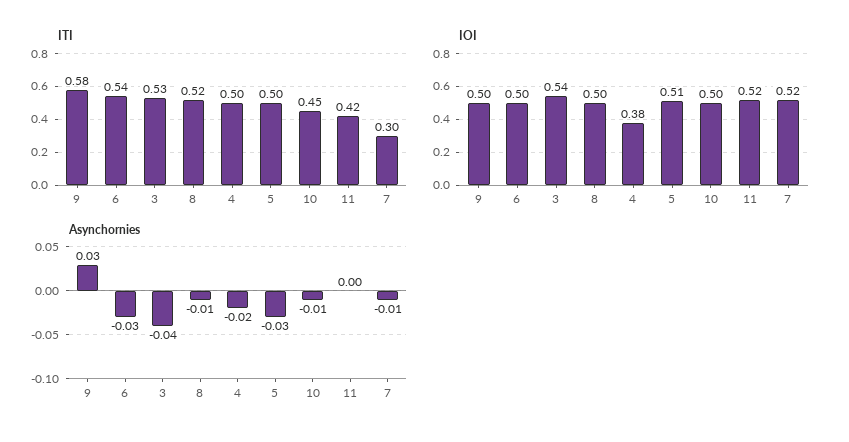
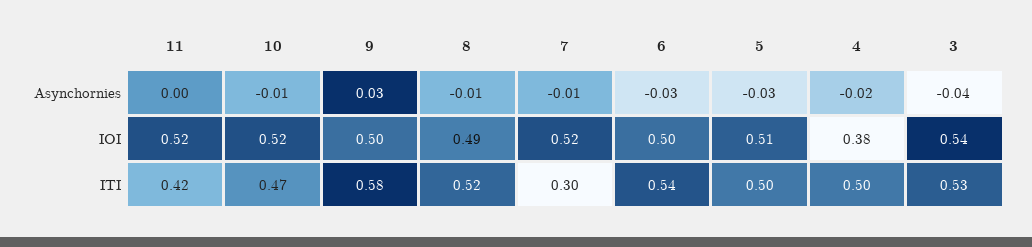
  {
    "ITI": {
      "9": 0.58,
      "6": 0.54,
      "3": 0.53,
      "8": 0.52,
      "4": 0.5,
      "5": 0.5,
-     "10": 0.45,
+     "10": 0.47,
      "11": 0.42,
      "7": 0.3
    },
    "IOI": {
      "9": 0.5,
      "6": 0.5,
      "3": 0.54,
-     "8": 0.5,
+     "8": 0.49,
      "4": 0.38,
      "5": 0.51,
-     "10": 0.5,
+     "10": 0.52,
      "11": 0.52,
      "7": 0.52
    },
    "Asynchornies": {
      "9": 0.03,
      "6": -0.03,
      "3": -0.04,
      "8": -0.01,
      "4": -0.02,
      "5": -0.03,
      "10": -0.01,
      "11": 0,
      "7": -0.01
    }
  }

